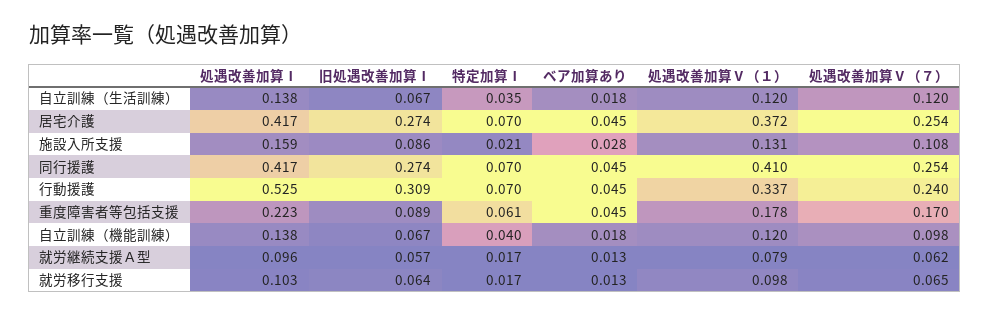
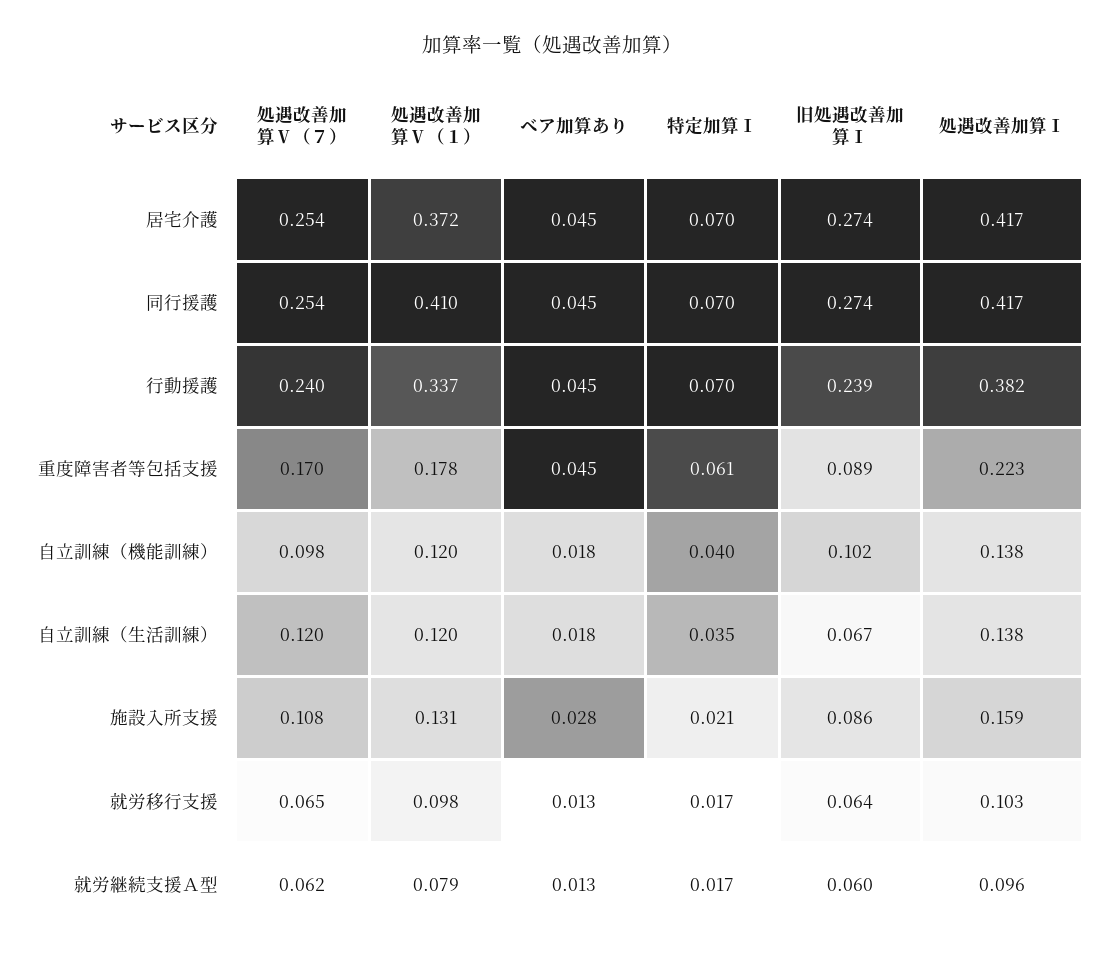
  {
    "処遇改善加算Ⅰ": {
      "自立訓練（生活訓練）": 0.138,
      "居宅介護": 0.417,
      "施設入所支援": 0.159,
      "同行援護": 0.417,
-     "行動援護": 0.525,
+     "行動援護": 0.382,
      "重度障害者等包括支援": 0.223,
      "自立訓練（機能訓練）": 0.138,
      "就労継続支援Ａ型": 0.096,
      "就労移行支援": 0.103
    },
    "旧処遇改善加算Ⅰ": {
      "自立訓練（生活訓練）": 0.067,
      "居宅介護": 0.274,
      "施設入所支援": 0.086,
      "同行援護": 0.274,
-     "行動援護": 0.309,
+     "行動援護": 0.239,
      "重度障害者等包括支援": 0.089,
-     "自立訓練（機能訓練）": 0.067,
+     "自立訓練（機能訓練）": 0.102,
-     "就労継続支援Ａ型": 0.057,
+     "就労継続支援Ａ型": 0.06,
      "就労移行支援": 0.064
    },
    "特定加算Ⅰ": {
      "自立訓練（生活訓練）": 0.035,
      "居宅介護": 0.07,
      "施設入所支援": 0.021,
      "同行援護": 0.07,
      "行動援護": 0.07,
      "重度障害者等包括支援": 0.061,
      "自立訓練（機能訓練）": 0.04,
      "就労継続支援Ａ型": 0.017,
      "就労移行支援": 0.017
    },
    "ベア加算あり": {
      "自立訓練（生活訓練）": 0.018,
      "居宅介護": 0.045,
      "施設入所支援": 0.028,
      "同行援護": 0.045,
      "行動援護": 0.045,
      "重度障害者等包括支援": 0.045,
      "自立訓練（機能訓練）": 0.018,
      "就労継続支援Ａ型": 0.013,
      "就労移行支援": 0.013
    },
    "処遇改善加算Ⅴ（１）": {
      "自立訓練（生活訓練）": 0.12,
      "居宅介護": 0.372,
      "施設入所支援": 0.131,
      "同行援護": 0.41,
      "行動援護": 0.337,
      "重度障害者等包括支援": 0.178,
      "自立訓練（機能訓練）": 0.12,
      "就労継続支援Ａ型": 0.079,
      "就労移行支援": 0.098
    },
    "処遇改善加算Ⅴ（７）": {
      "自立訓練（生活訓練）": 0.12,
      "居宅介護": 0.254,
      "施設入所支援": 0.108,
      "同行援護": 0.254,
      "行動援護": 0.24,
      "重度障害者等包括支援": 0.17,
      "自立訓練（機能訓練）": 0.098,
      "就労継続支援Ａ型": 0.062,
      "就労移行支援": 0.065
    }
  }

